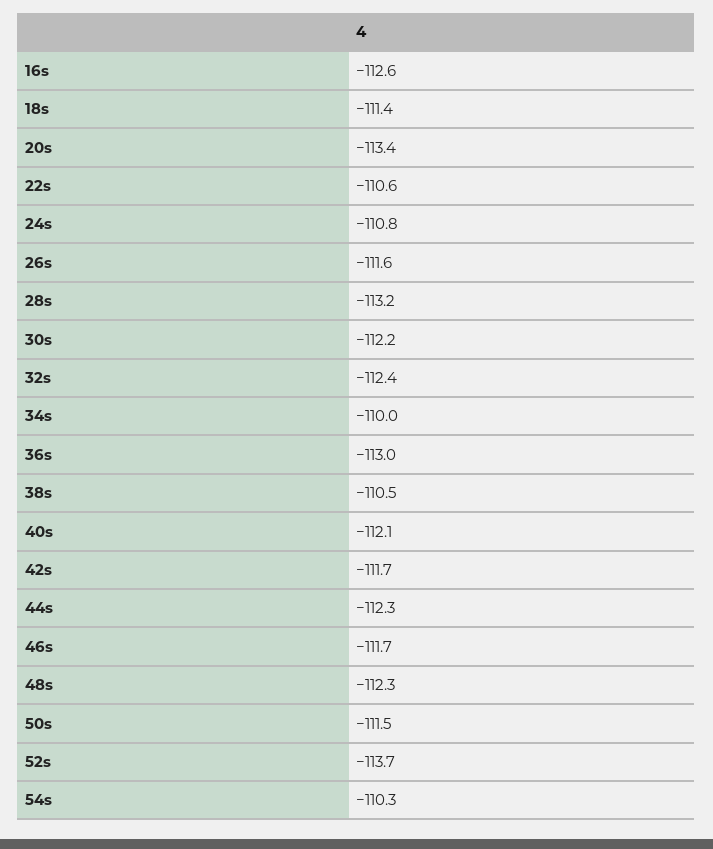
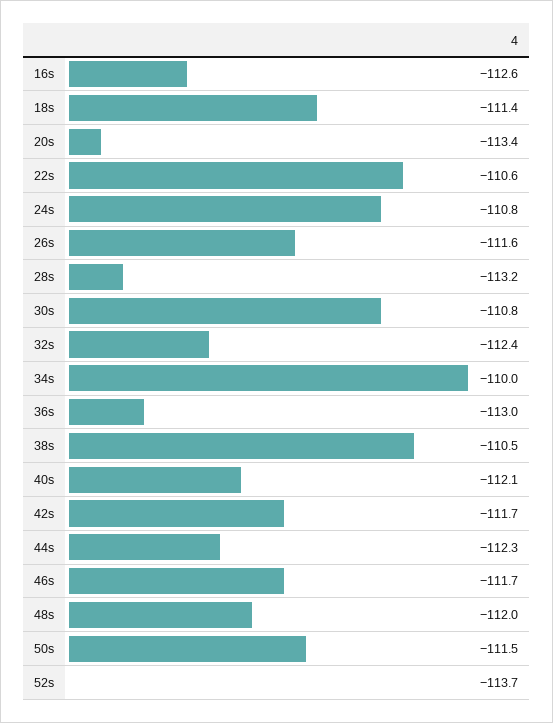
  {
    "16s": -112.6,
    "18s": -111.4,
    "20s": -113.4,
    "22s": -110.6,
    "24s": -110.8,
    "26s": -111.6,
    "28s": -113.2,
-   "30s": -112.2,
+   "30s": -110.8,
    "32s": -112.4,
    "34s": -110,
    "36s": -113,
    "38s": -110.5,
    "40s": -112.1,
    "42s": -111.7,
    "44s": -112.3,
    "46s": -111.7,
-   "48s": -112.3,
+   "48s": -112,
    "50s": -111.5,
-   "52s": -113.7,
+   "52s": -113.7
-   "54s": -110.3
  }

